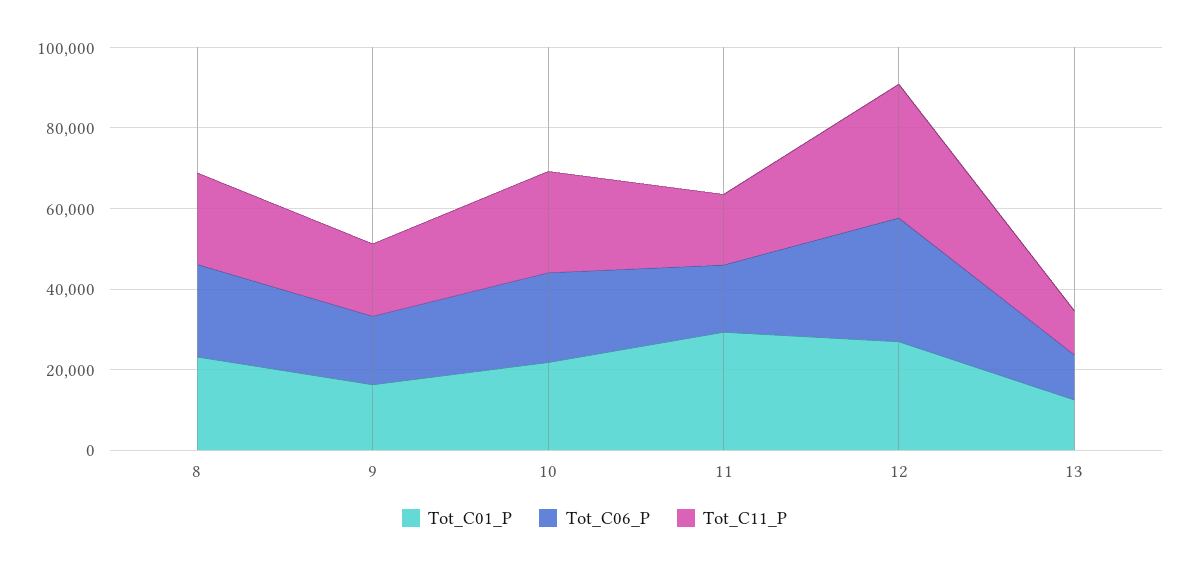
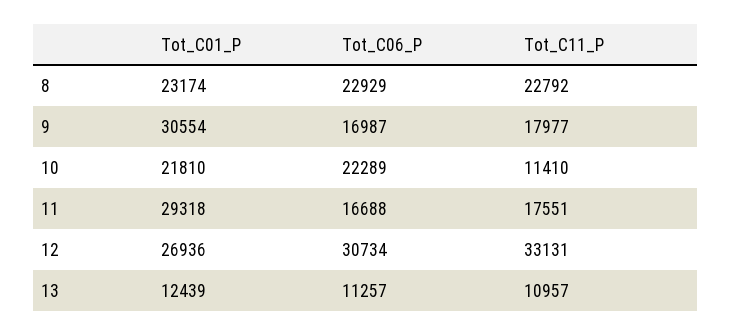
  {
    "Tot_C01_P": {
      "8": 23174,
-     "9": 15000,
+     "9": 30554,
      "10": 21810,
      "11": 29318,
      "12": 26936,
      "13": 12439
    },
    "Tot_C06_P": {
      "8": 22929,
      "9": 16987,
      "10": 22289,
      "11": 16688,
      "12": 30734,
      "13": 11257
    },
    "Tot_C11_P": {
      "8": 22792,
      "9": 17977,
-     "10": 25000,
+     "10": 11410,
      "11": 17551,
      "12": 33131,
      "13": 10957
    }
  }

